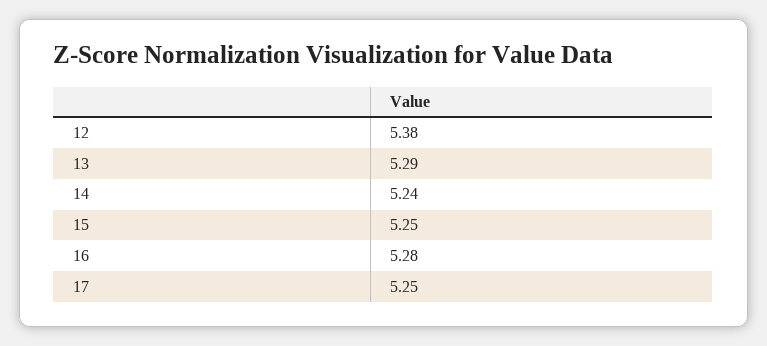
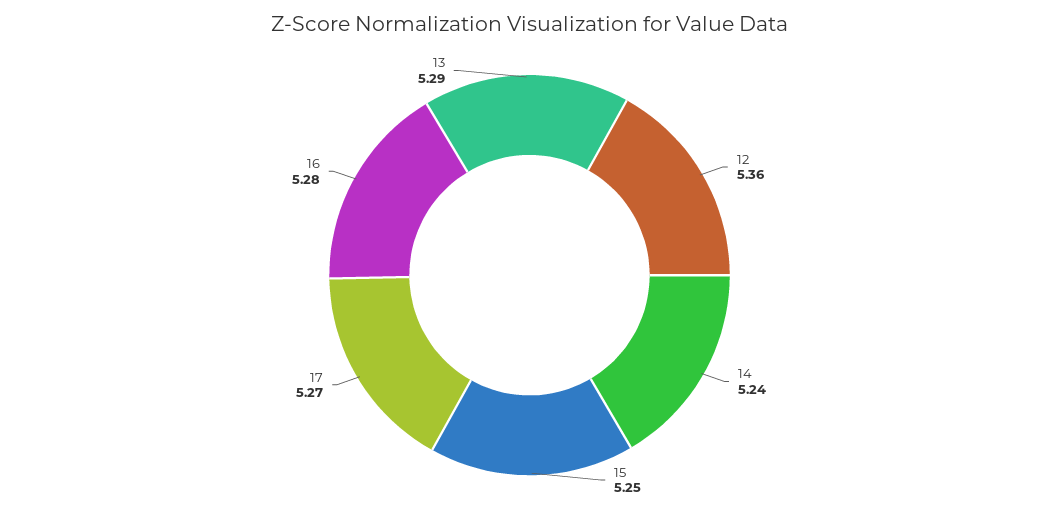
  {
-   "12": 5.38,
+   "12": 5.36,
    "13": 5.29,
    "14": 5.24,
    "15": 5.25,
    "16": 5.28,
-   "17": 5.25
+   "17": 5.27
  }

